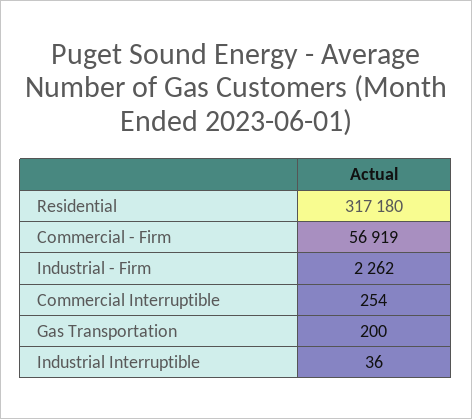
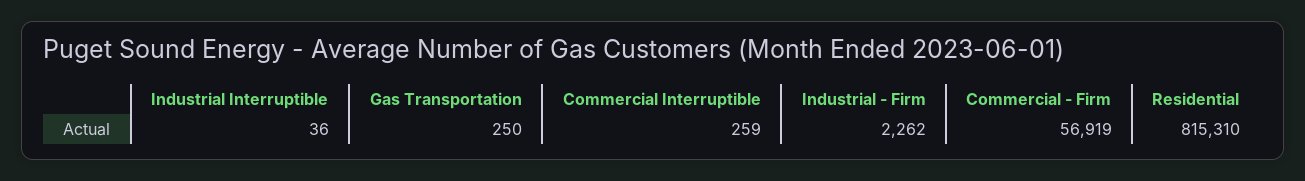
  {
-   "Residential": 317180,
+   "Residential": 815310,
    "Commercial - Firm": 56919,
    "Industrial - Firm": 2262,
-   "Commercial Interruptible": 254,
+   "Commercial Interruptible": 259,
-   "Gas Transportation": 200,
+   "Gas Transportation": 250,
    "Industrial Interruptible": 36
  }

